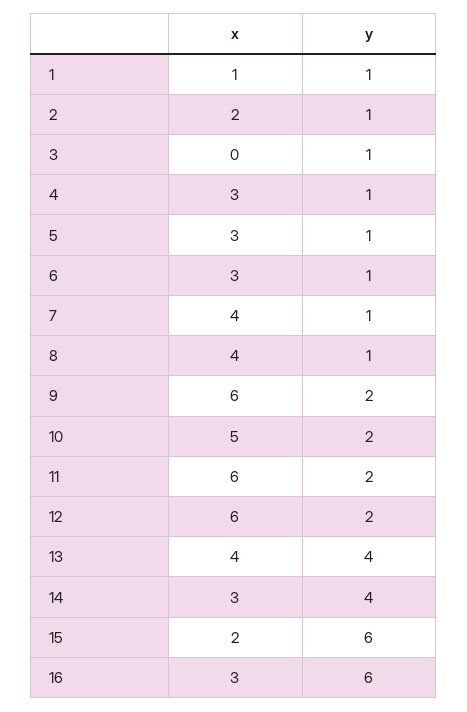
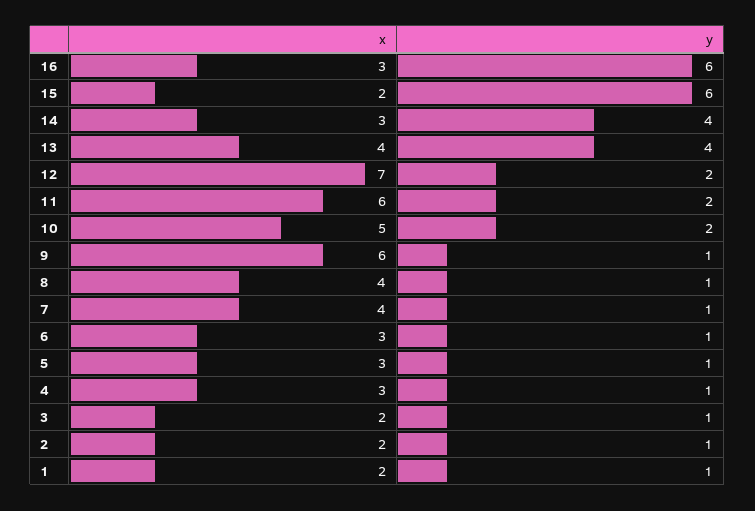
  {
    "x": {
-     "1": 1,
+     "1": 2,
      "2": 2,
-     "3": 0,
+     "3": 2,
      "4": 3,
      "5": 3,
      "6": 3,
      "7": 4,
      "8": 4,
      "9": 6,
      "10": 5,
      "11": 6,
-     "12": 6,
+     "12": 7,
      "13": 4,
      "14": 3,
      "15": 2,
      "16": 3
    },
    "y": {
      "1": 1,
      "2": 1,
      "3": 1,
      "4": 1,
      "5": 1,
      "6": 1,
      "7": 1,
      "8": 1,
-     "9": 2,
+     "9": 1,
      "10": 2,
      "11": 2,
      "12": 2,
      "13": 4,
      "14": 4,
      "15": 6,
      "16": 6
    }
  }

